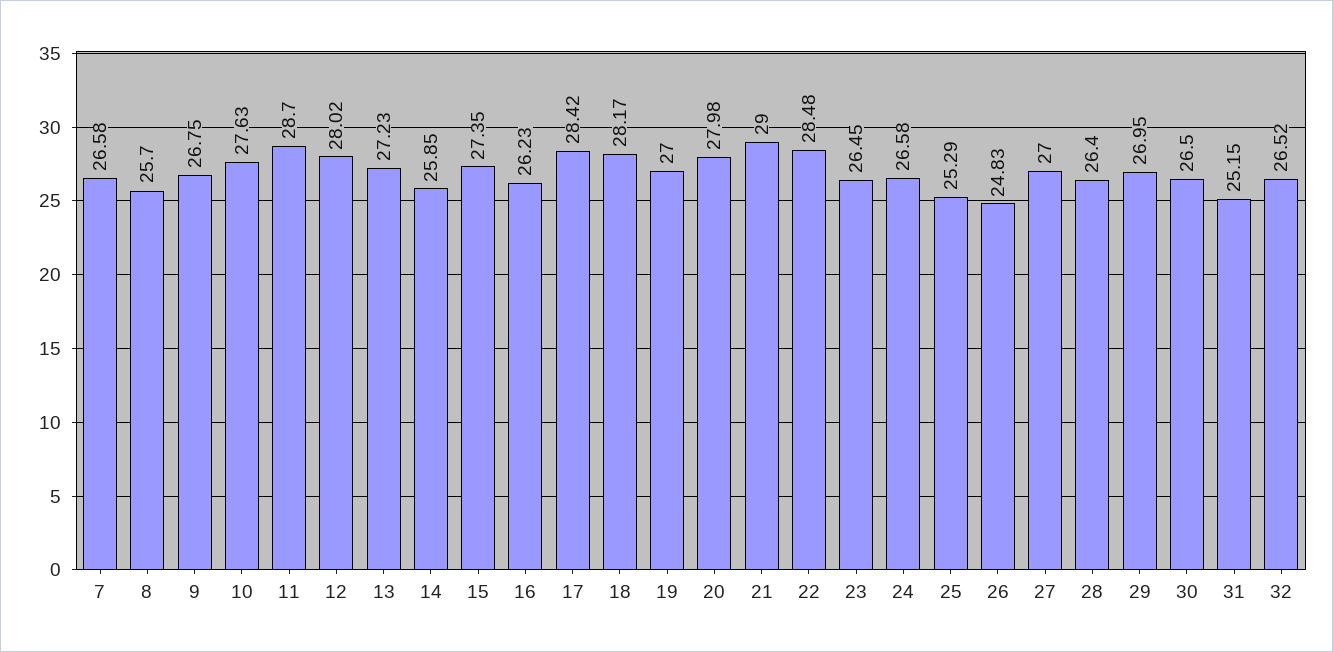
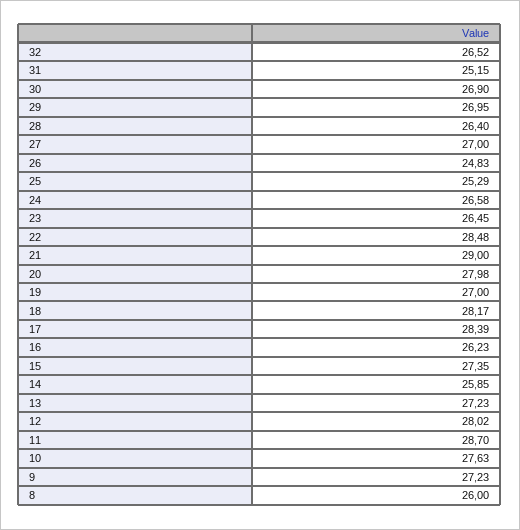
  {
-   "7": 26.58,
-   "8": 25.7,
+   "8": 26,
-   "9": 26.75,
+   "9": 27.23,
    "10": 27.63,
    "11": 28.7,
    "12": 28.02,
    "13": 27.23,
    "14": 25.85,
    "15": 27.35,
    "16": 26.23,
-   "17": 28.42,
+   "17": 28.39,
    "18": 28.17,
    "19": 27,
    "20": 27.98,
    "21": 29,
    "22": 28.48,
    "23": 26.45,
    "24": 26.58,
    "25": 25.29,
    "26": 24.83,
    "27": 27,
    "28": 26.4,
    "29": 26.95,
-   "30": 26.5,
+   "30": 26.9,
    "31": 25.15,
    "32": 26.52
  }

